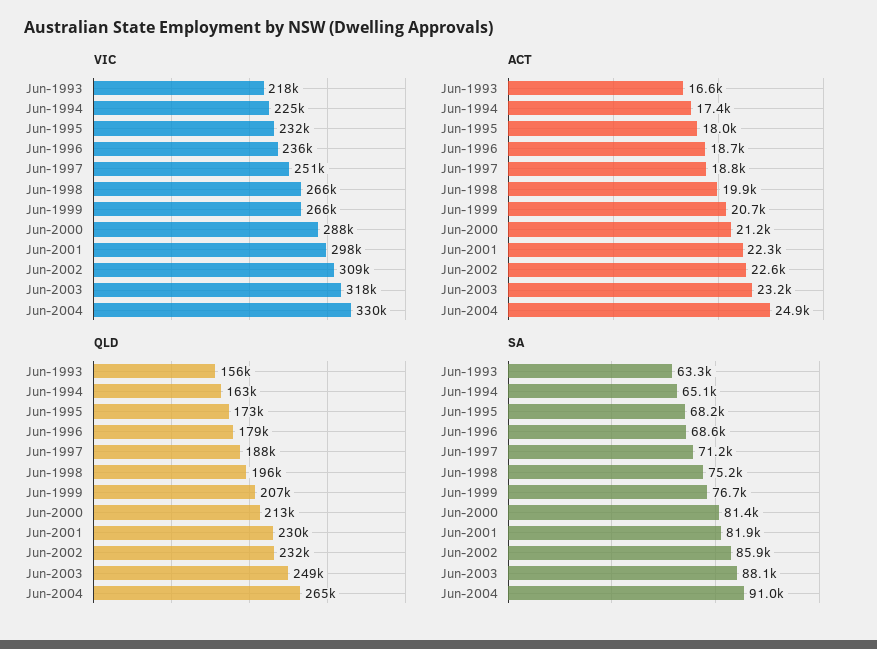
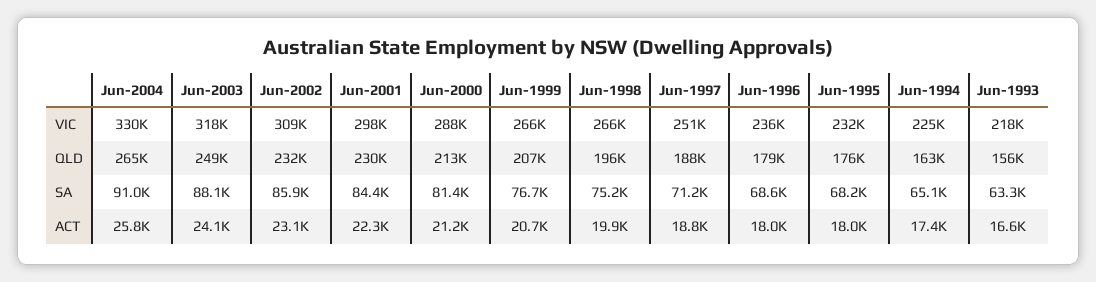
  {
    "VIC": {
      "Jun-1993": 218000,
      "Jun-1994": 225000,
      "Jun-1995": 232000,
      "Jun-1996": 236000,
      "Jun-1997": 251000,
      "Jun-1998": 266000,
      "Jun-1999": 266000,
      "Jun-2000": 288000,
      "Jun-2001": 298000,
      "Jun-2002": 309000,
      "Jun-2003": 318000,
      "Jun-2004": 330000
    },
    "ACT": {
      "Jun-1993": 16600,
      "Jun-1994": 17400,
      "Jun-1995": 18000,
-     "Jun-1996": 18700,
+     "Jun-1996": 18000,
      "Jun-1997": 18800,
      "Jun-1998": 19900,
      "Jun-1999": 20700,
      "Jun-2000": 21200,
      "Jun-2001": 22300,
-     "Jun-2002": 22600,
+     "Jun-2002": 23100,
-     "Jun-2003": 23200,
+     "Jun-2003": 24100,
-     "Jun-2004": 24900
+     "Jun-2004": 25800
    },
    "QLD": {
      "Jun-1993": 156000,
      "Jun-1994": 163000,
-     "Jun-1995": 173000,
+     "Jun-1995": 176000,
      "Jun-1996": 179000,
      "Jun-1997": 188000,
      "Jun-1998": 196000,
      "Jun-1999": 207000,
      "Jun-2000": 213000,
      "Jun-2001": 230000,
      "Jun-2002": 232000,
      "Jun-2003": 249000,
      "Jun-2004": 265000
    },
    "SA": {
      "Jun-1993": 63300,
      "Jun-1994": 65100,
      "Jun-1995": 68200,
      "Jun-1996": 68600,
      "Jun-1997": 71200,
      "Jun-1998": 75200,
      "Jun-1999": 76700,
      "Jun-2000": 81400,
-     "Jun-2001": 81900,
+     "Jun-2001": 84400,
      "Jun-2002": 85900,
      "Jun-2003": 88100,
      "Jun-2004": 91000
    }
  }

